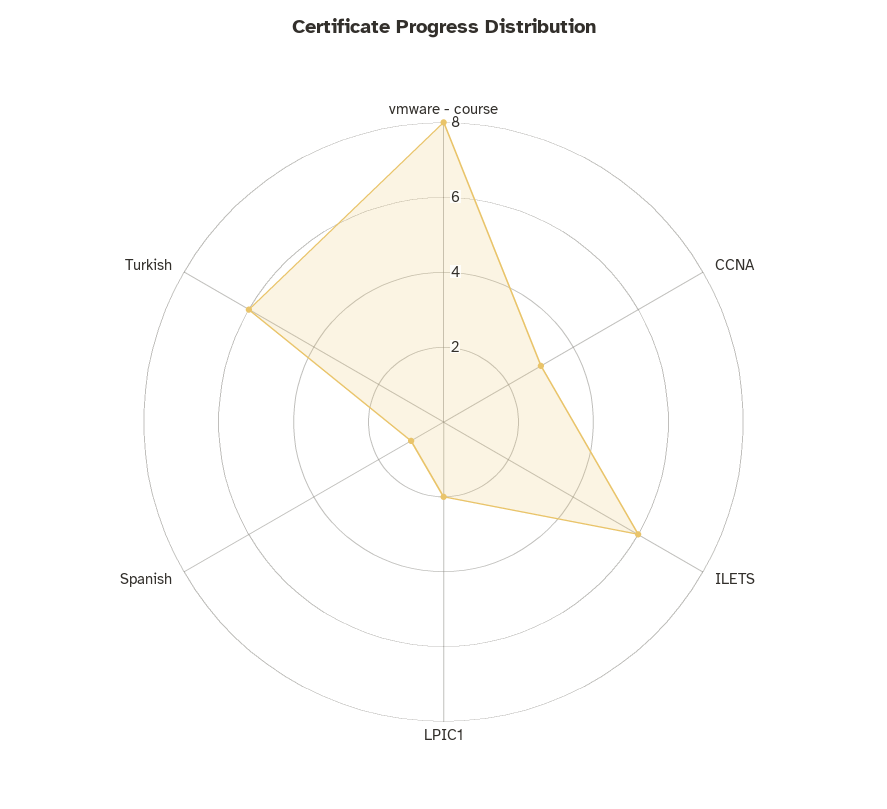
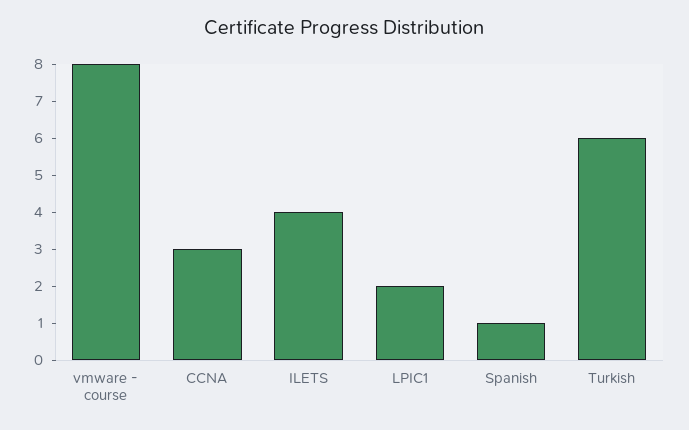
  {
    "vmware - course": 8,
    "CCNA": 3,
-   "ILETS": 6,
+   "ILETS": 4,
    "LPIC1": 2,
    "Spanish": 1,
    "Turkish": 6
  }

